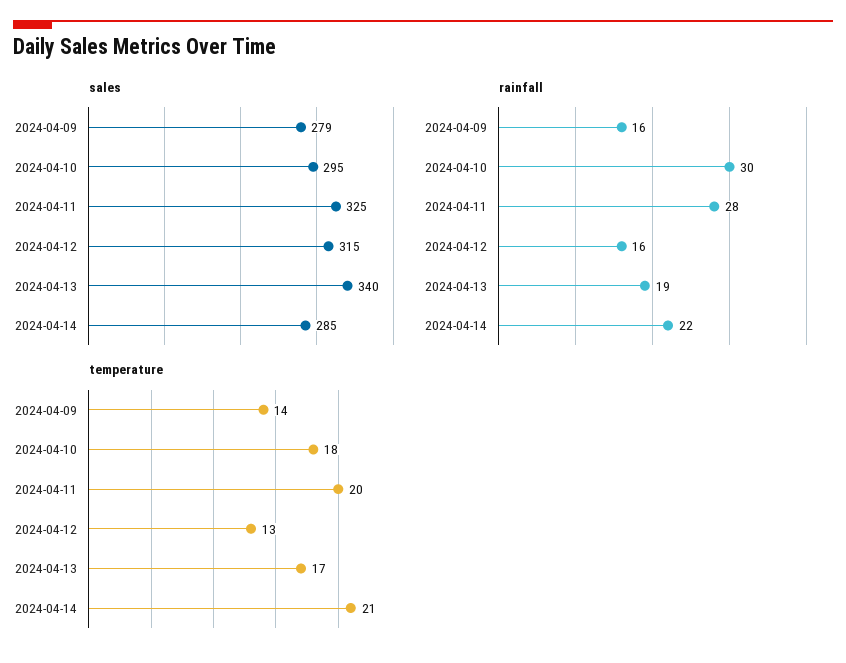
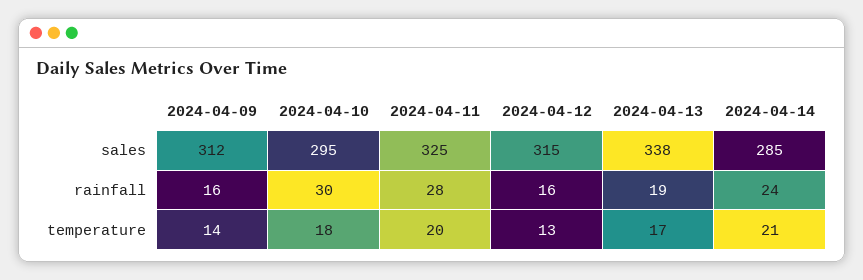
  {
    "sales": {
-     "2024-04-09": 279,
+     "2024-04-09": 312,
      "2024-04-10": 295,
      "2024-04-11": 325,
      "2024-04-12": 315,
-     "2024-04-13": 340,
+     "2024-04-13": 338,
      "2024-04-14": 285
    },
    "rainfall": {
      "2024-04-09": 16,
      "2024-04-10": 30,
      "2024-04-11": 28,
      "2024-04-12": 16,
      "2024-04-13": 19,
-     "2024-04-14": 22
+     "2024-04-14": 24
    },
    "temperature": {
      "2024-04-09": 14,
      "2024-04-10": 18,
      "2024-04-11": 20,
      "2024-04-12": 13,
      "2024-04-13": 17,
      "2024-04-14": 21
    }
  }

